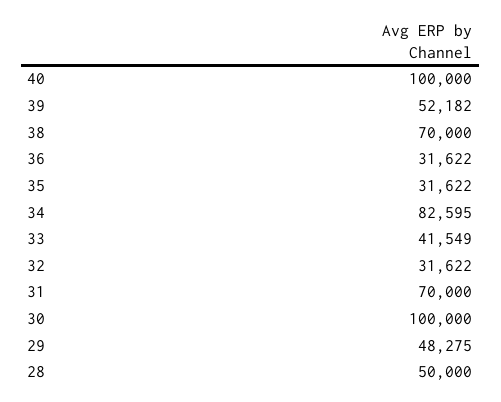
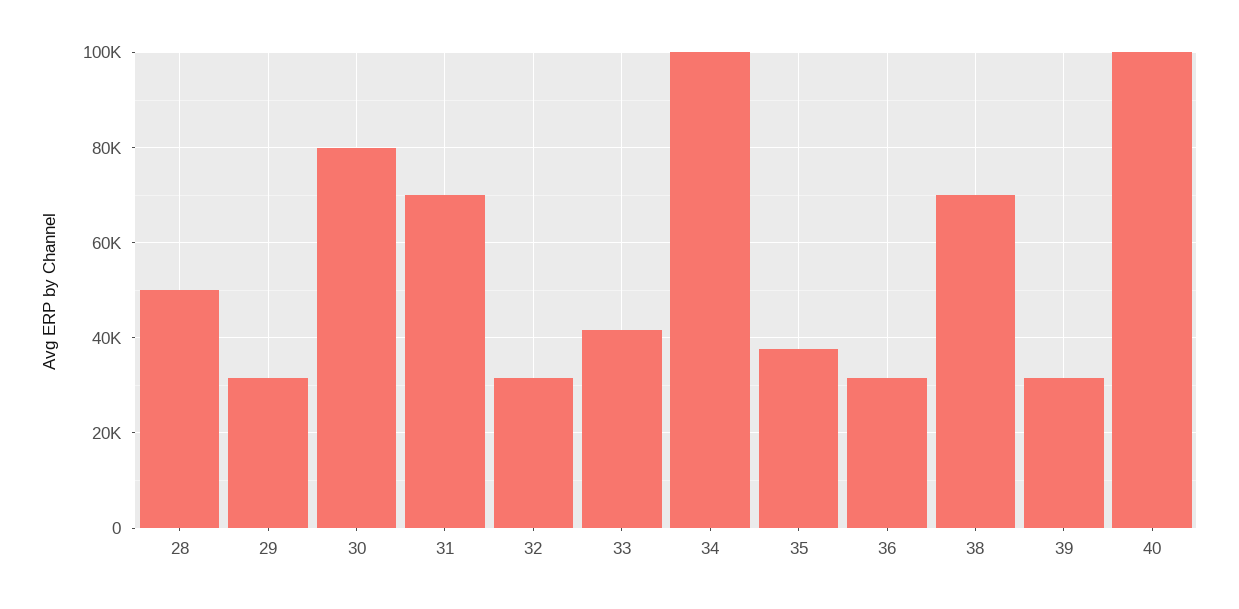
  {
    "40": 100000,
-   "39": 52182,
+   "39": 32000,
    "38": 70000,
    "36": 31622,
-   "35": 31622,
+   "35": 38000,
-   "34": 82595,
+   "34": 100000,
    "33": 41549,
    "32": 31622,
    "31": 70000,
-   "30": 100000,
+   "30": 80000,
-   "29": 48275,
+   "29": 32000,
    "28": 50000
  }

